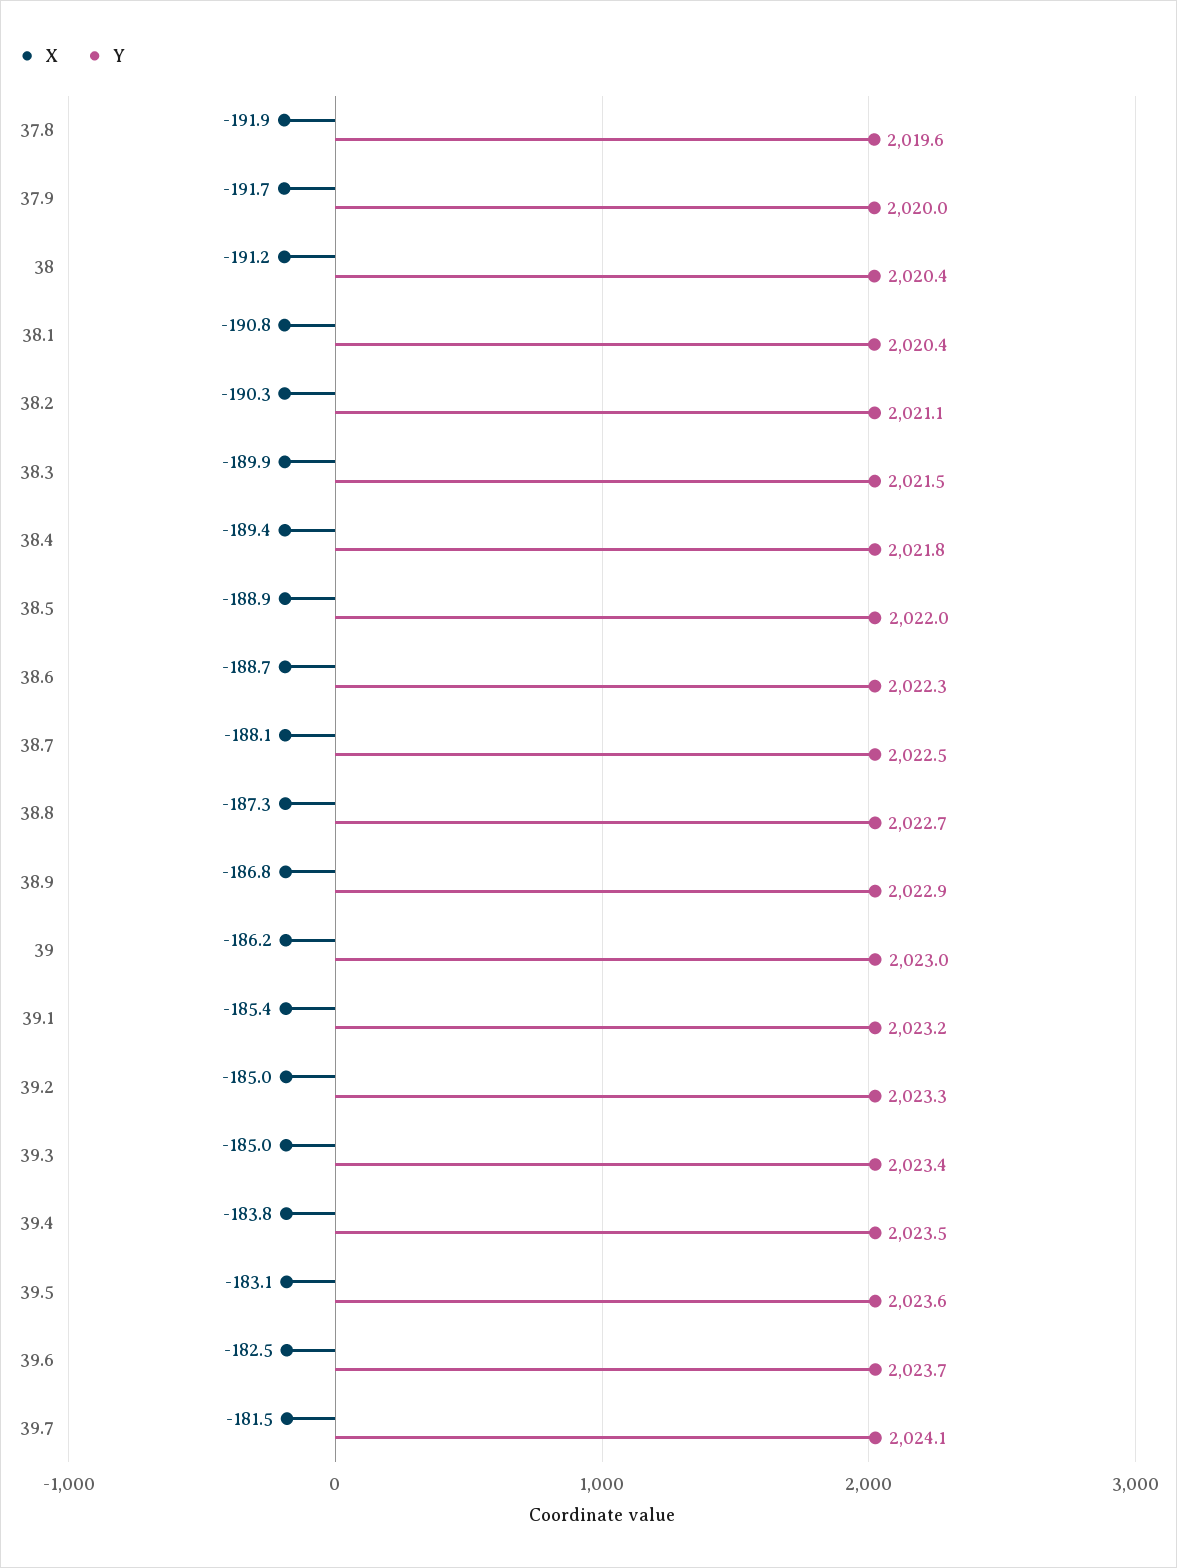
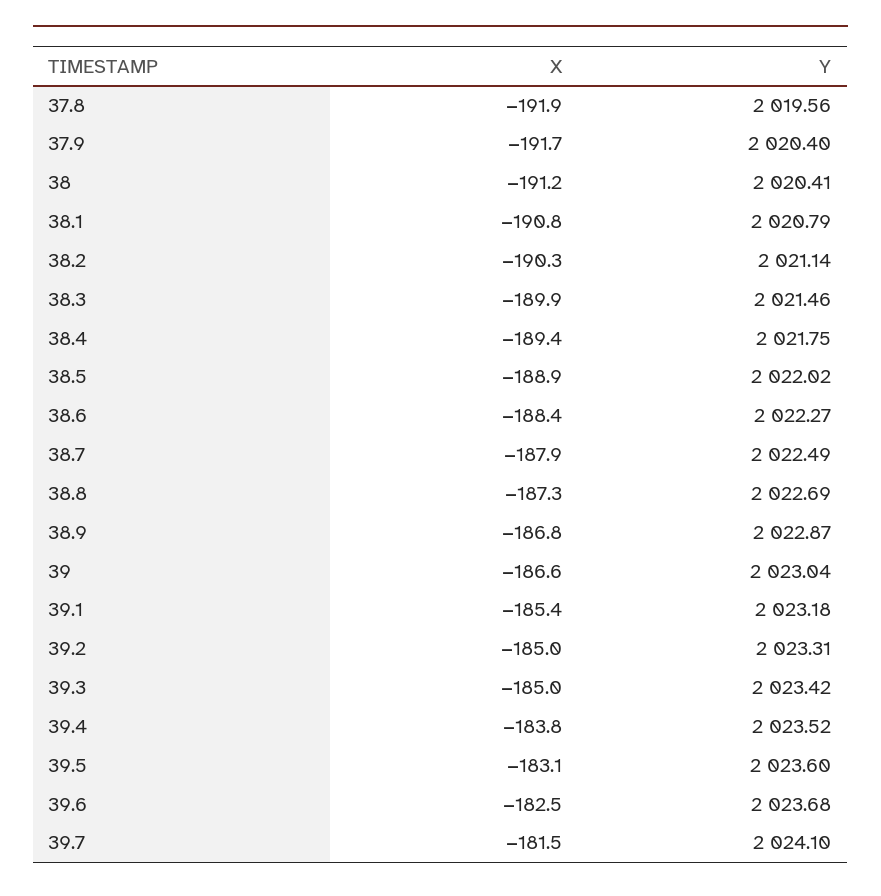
  {
    "X": {
      "37.8": -191.9,
      "37.9": -191.7,
      "38": -191.2,
      "38.1": -190.8,
      "38.2": -190.3,
      "38.3": -189.9,
      "38.4": -189.4,
      "38.5": -188.9,
-     "38.6": -188.7,
+     "38.6": -188.4,
-     "38.7": -188.1,
+     "38.7": -187.9,
      "38.8": -187.3,
      "38.9": -186.8,
-     "39": -186.2,
+     "39": -186.6,
      "39.1": -185.4,
      "39.2": -185,
      "39.3": -185,
      "39.4": -183.8,
      "39.5": -183.1,
      "39.6": -182.5,
      "39.7": -181.5
    },
    "Y": {
      "37.8": 2019.56,
-     "37.9": 2020,
+     "37.9": 2020.4,
      "38": 2020.41,
-     "38.1": 2020.4,
+     "38.1": 2020.79,
      "38.2": 2021.14,
      "38.3": 2021.46,
      "38.4": 2021.75,
      "38.5": 2022.02,
      "38.6": 2022.27,
      "38.7": 2022.49,
      "38.8": 2022.69,
      "38.9": 2022.87,
      "39": 2023.04,
      "39.1": 2023.18,
      "39.2": 2023.31,
      "39.3": 2023.42,
      "39.4": 2023.52,
      "39.5": 2023.6,
      "39.6": 2023.68,
      "39.7": 2024.1
    }
  }

